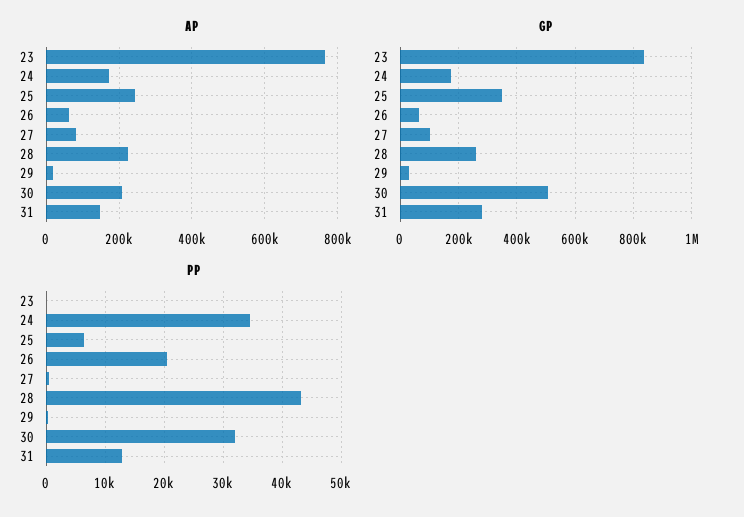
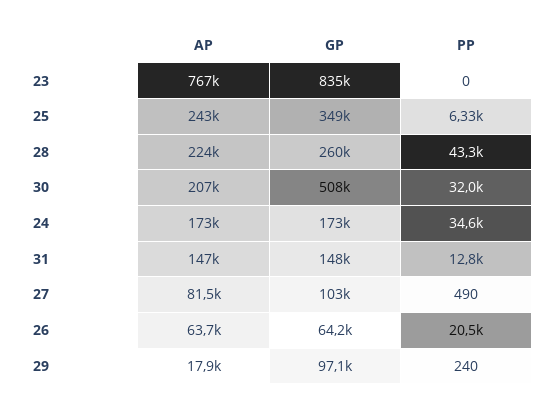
  {
    "AP": {
      "23": 767000,
      "24": 173000,
      "25": 243000,
      "26": 63700,
      "27": 81500,
      "28": 224000,
      "29": 17900,
      "30": 207000,
      "31": 147000
    },
    "GP": {
      "23": 835000,
      "24": 173000,
      "25": 349000,
      "26": 64200,
      "27": 103000,
      "28": 260000,
-     "29": 25000,
+     "29": 97100,
      "30": 508000,
-     "31": 275000
+     "31": 148000
    },
    "PP": {
      "23": 0,
      "24": 34600,
      "25": 6330,
      "26": 20500,
      "27": 490,
      "28": 43300,
      "29": 240,
      "30": 32000,
      "31": 12800
    }
  }

